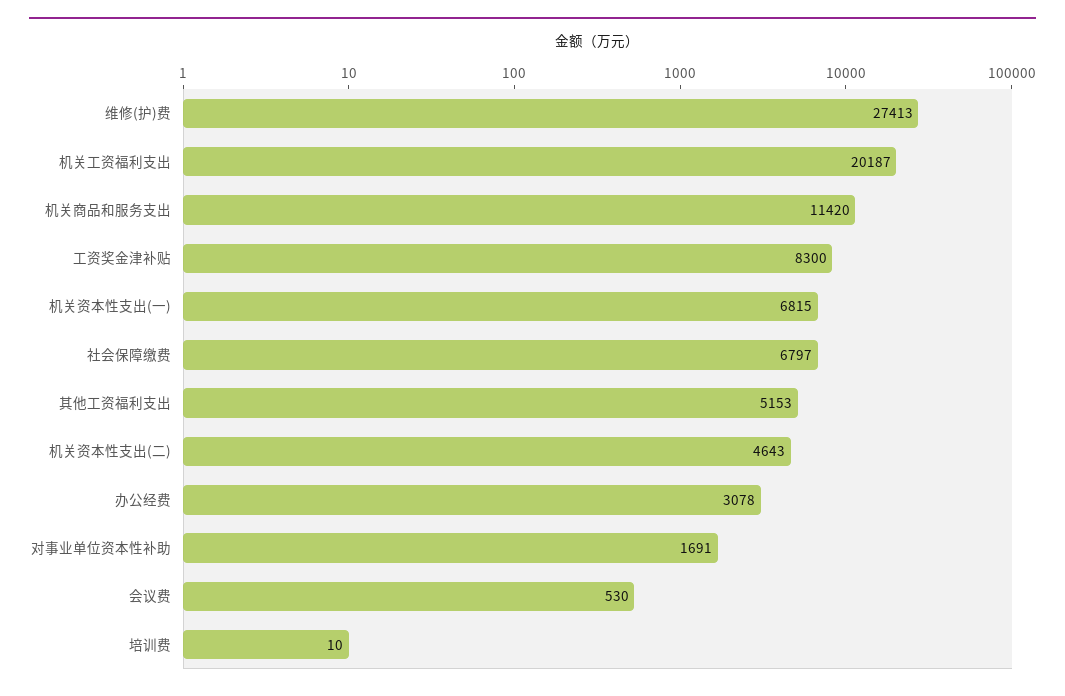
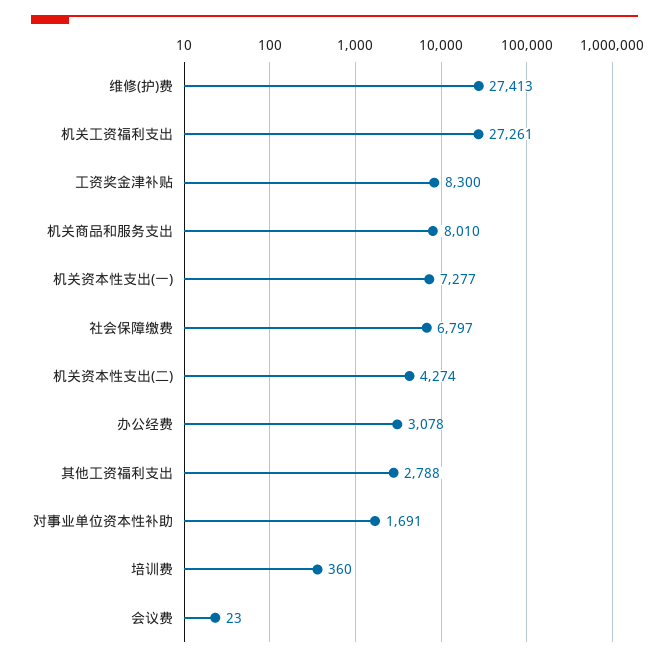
  {
    "维修(护)费": 27413,
-   "机关工资福利支出": 20187,
+   "机关工资福利支出": 27261,
-   "机关商品和服务支出": 11420,
+   "机关商品和服务支出": 8010,
    "工资奖金津补贴": 8300,
-   "机关资本性支出(一)": 6815,
+   "机关资本性支出(一)": 7277,
    "社会保障缴费": 6797,
-   "其他工资福利支出": 5153,
+   "其他工资福利支出": 2788,
-   "机关资本性支出(二)": 4643,
+   "机关资本性支出(二)": 4274,
    "办公经费": 3078,
    "对事业单位资本性补助": 1691,
-   "会议费": 530,
+   "会议费": 23,
-   "培训费": 10
+   "培训费": 360
  }

